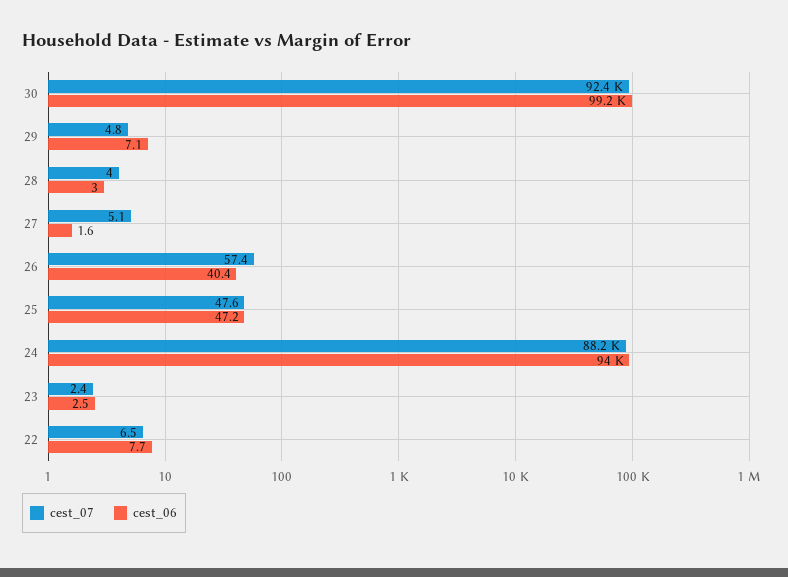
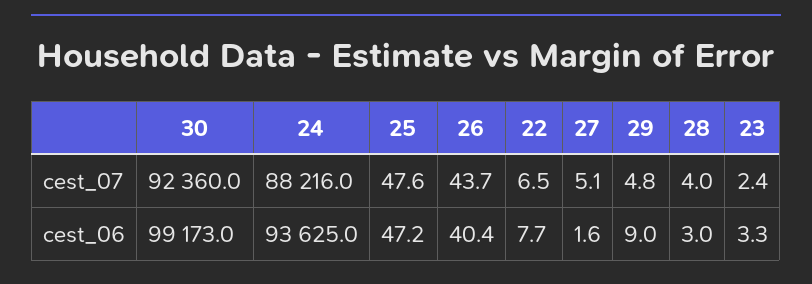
  {
    "cest_07": {
      "30": 92360,
      "29": 4.8,
      "28": 4,
      "27": 5.1,
-     "26": 57.4,
+     "26": 43.7,
      "25": 47.6,
      "24": 88216,
      "23": 2.4,
      "22": 6.5
    },
    "cest_06": {
      "30": 99173,
-     "29": 7.1,
+     "29": 9,
      "28": 3,
      "27": 1.6,
      "26": 40.4,
      "25": 47.2,
-     "24": 94000,
+     "24": 93625,
-     "23": 2.5,
+     "23": 3.3,
      "22": 7.7
    }
  }

